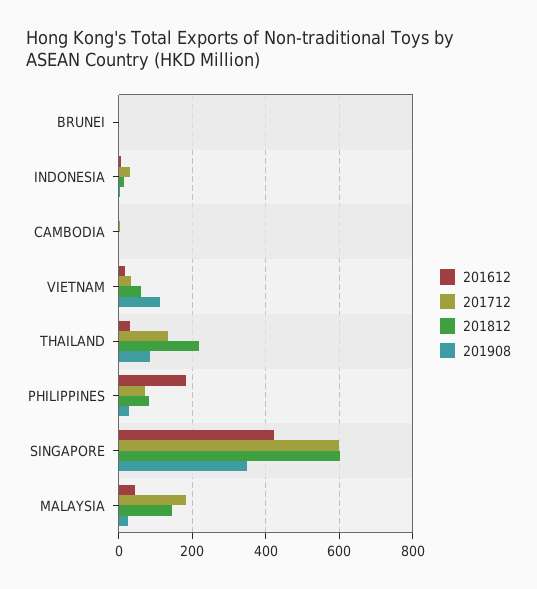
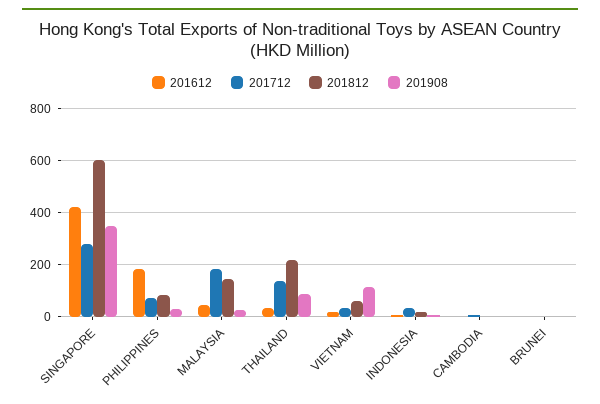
  {
    "201612": {
      "BRUNEI": 0,
      "INDONESIA": 0,
      "CAMBODIA": 0,
      "VIETNAM": 20,
      "THAILAND": 40,
      "PHILIPPINES": 180,
      "SINGAPORE": 420,
      "MALAYSIA": 40
    },
    "201712": {
      "BRUNEI": 0,
      "INDONESIA": 40,
      "CAMBODIA": 0,
      "VIETNAM": 40,
      "THAILAND": 140,
      "PHILIPPINES": 80,
-     "SINGAPORE": 600,
+     "SINGAPORE": 275,
      "MALAYSIA": 180
    },
    "201812": {
      "BRUNEI": 0,
      "INDONESIA": 20,
      "CAMBODIA": 0,
      "VIETNAM": 60,
      "THAILAND": 220,
      "PHILIPPINES": 80,
      "SINGAPORE": 600,
      "MALAYSIA": 140
    },
    "201908": {
      "BRUNEI": 0,
      "INDONESIA": 0,
      "CAMBODIA": 0,
      "VIETNAM": 120,
      "THAILAND": 80,
      "PHILIPPINES": 20,
      "SINGAPORE": 340,
      "MALAYSIA": 20
    }
  }

